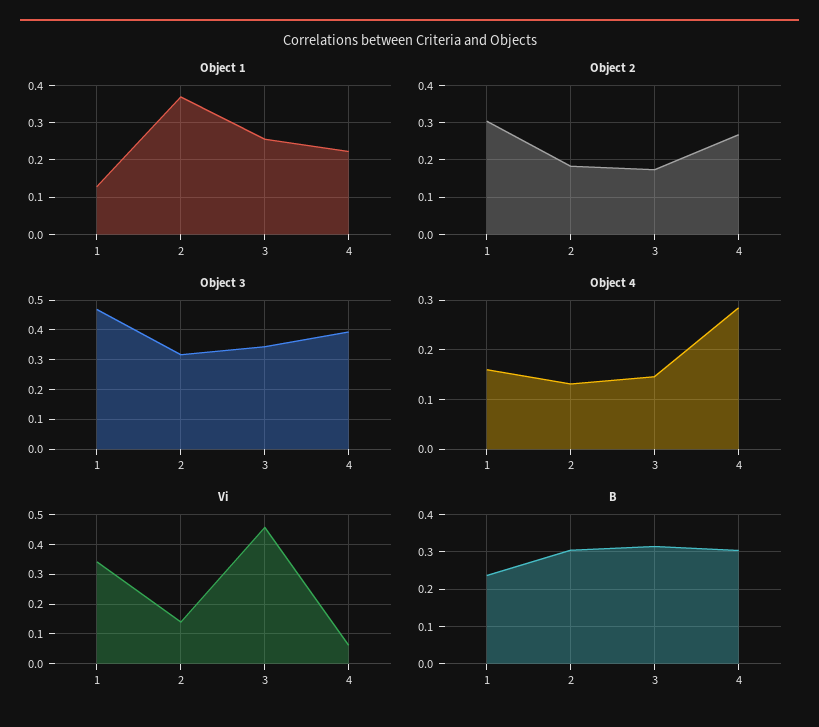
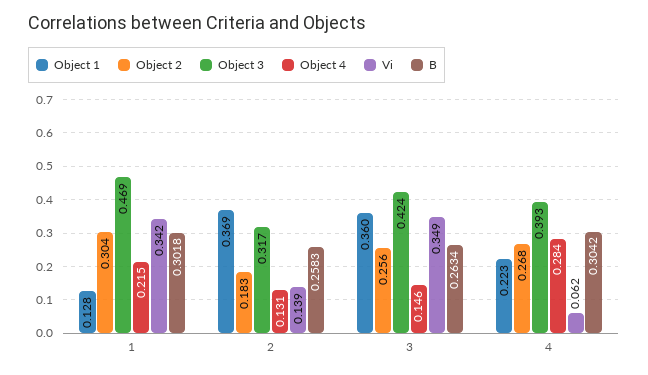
  {
    "Object 1": {
      "1": 0.128,
      "2": 0.369,
-     "3": 0.26,
+     "3": 0.36,
      "4": 0.223
    },
    "Object 2": {
      "1": 0.304,
      "2": 0.183,
-     "3": 0.18,
+     "3": 0.256,
      "4": 0.268
    },
    "Object 3": {
      "1": 0.469,
      "2": 0.317,
-     "3": 0.35,
+     "3": 0.424,
      "4": 0.393
    },
    "Object 4": {
-     "1": 0.16,
+     "1": 0.215,
      "2": 0.131,
      "3": 0.146,
      "4": 0.284
    },
    "Vi": {
      "1": 0.342,
      "2": 0.139,
-     "3": 0.45,
+     "3": 0.349,
      "4": 0.062
    },
    "B": {
-     "1": 0.24,
+     "1": 0.3018,
-     "2": 0.3,
+     "2": 0.2583,
-     "3": 0.32,
+     "3": 0.2634,
      "4": 0.3042
    }
  }

